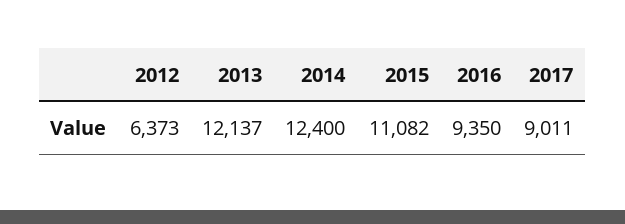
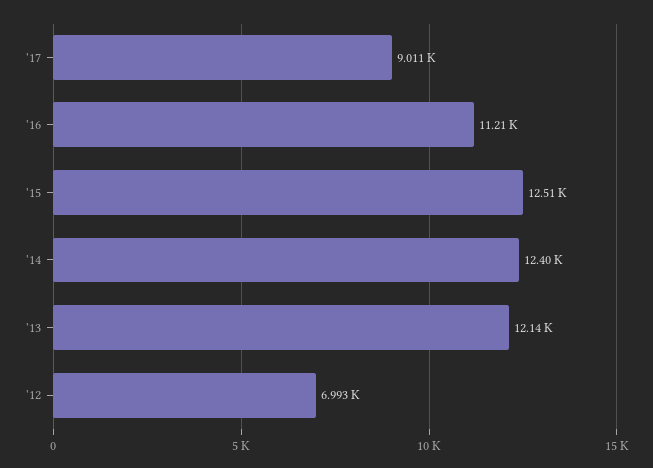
  {
-   "2012": 6373,
+   "2012": 6993,
    "2013": 12137,
    "2014": 12400,
-   "2015": 11082,
+   "2015": 12510,
-   "2016": 9350,
+   "2016": 11210,
    "2017": 9011
  }

